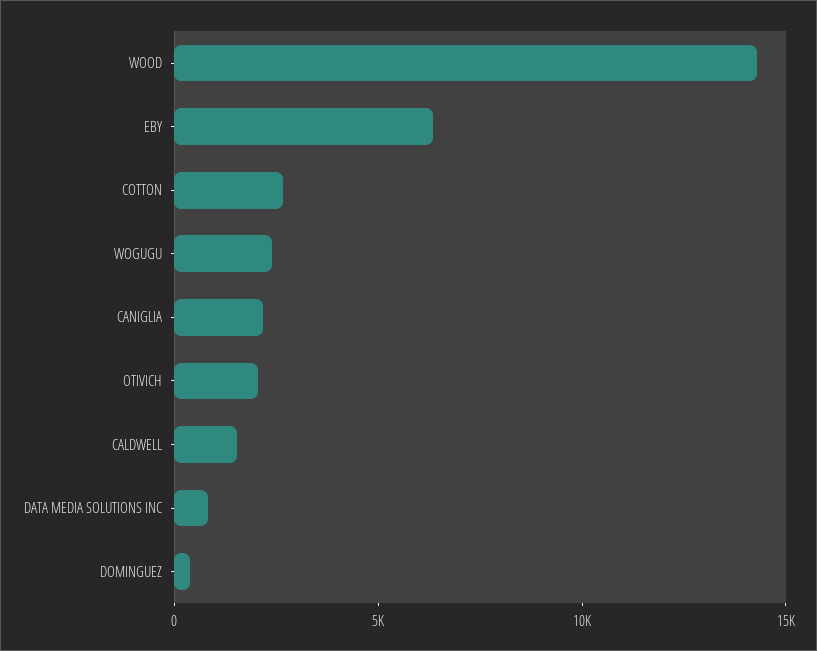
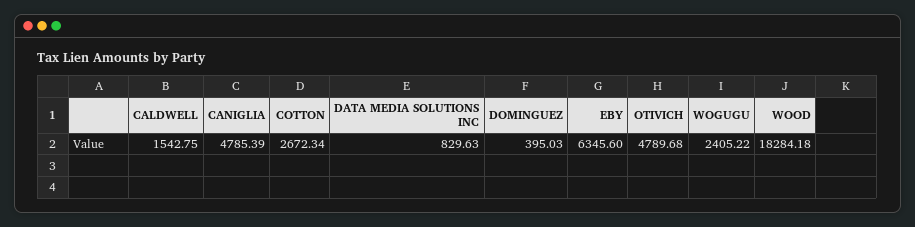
  {
-   "WOOD": 14000,
+   "WOOD": 18284.18,
    "EBY": 6345.6,
    "COTTON": 2672.34,
    "WOGUGU": 2405.22,
-   "CANIGLIA": 2000,
+   "CANIGLIA": 4785.39,
-   "OTIVICH": 2000,
+   "OTIVICH": 4789.68,
    "CALDWELL": 1542.75,
    "DATA MEDIA SOLUTIONS INC": 829.63,
    "DOMINGUEZ": 395.03
  }

